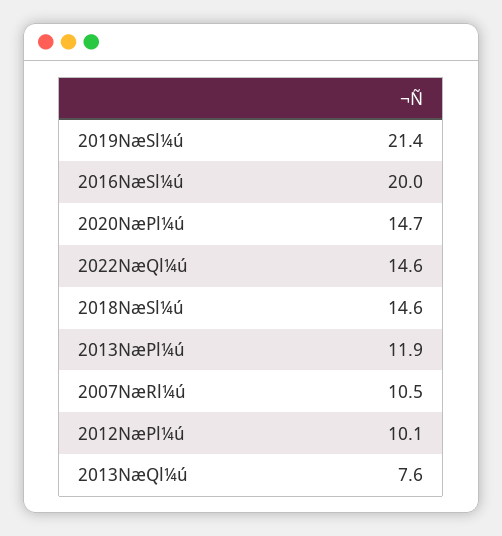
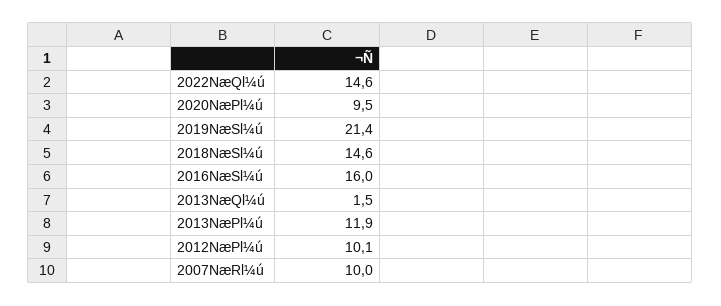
  {
    "2019NæSl¼ú": 21.4,
-   "2016NæSl¼ú": 20,
+   "2016NæSl¼ú": 16,
-   "2020NæPl¼ú": 14.7,
+   "2020NæPl¼ú": 9.5,
    "2022NæQl¼ú": 14.6,
    "2018NæSl¼ú": 14.6,
    "2013NæPl¼ú": 11.9,
-   "2007NæRl¼ú": 10.5,
+   "2007NæRl¼ú": 10,
    "2012NæPl¼ú": 10.1,
-   "2013NæQl¼ú": 7.6
+   "2013NæQl¼ú": 1.5
  }

